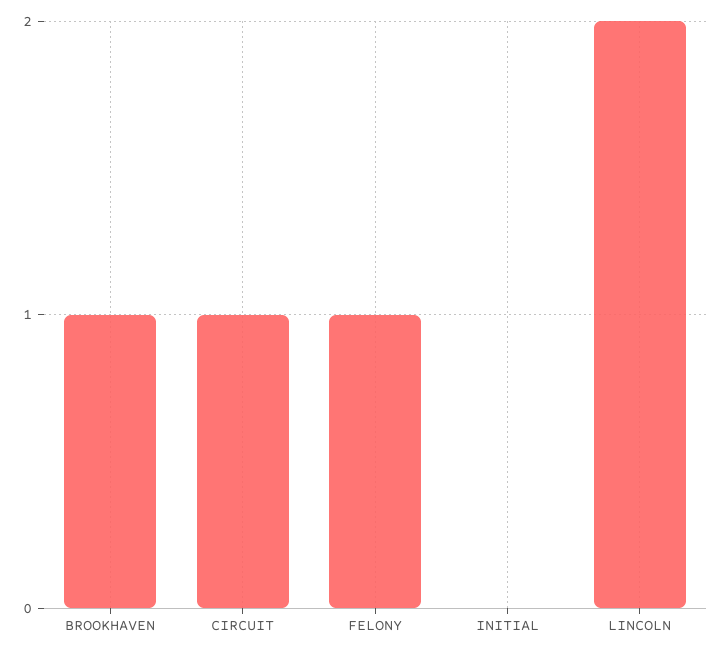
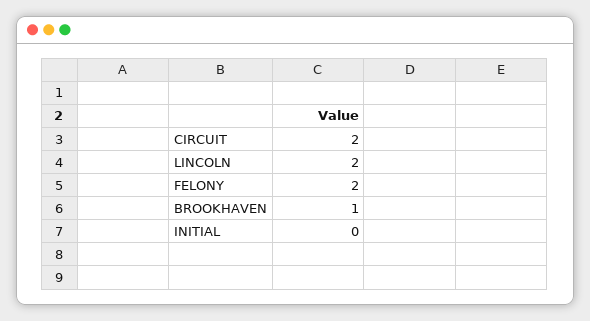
  {
    "BROOKHAVEN": 1,
-   "CIRCUIT": 1,
+   "CIRCUIT": 2,
-   "FELONY": 1,
+   "FELONY": 2,
    "INITIAL": 0,
    "LINCOLN": 2
  }

